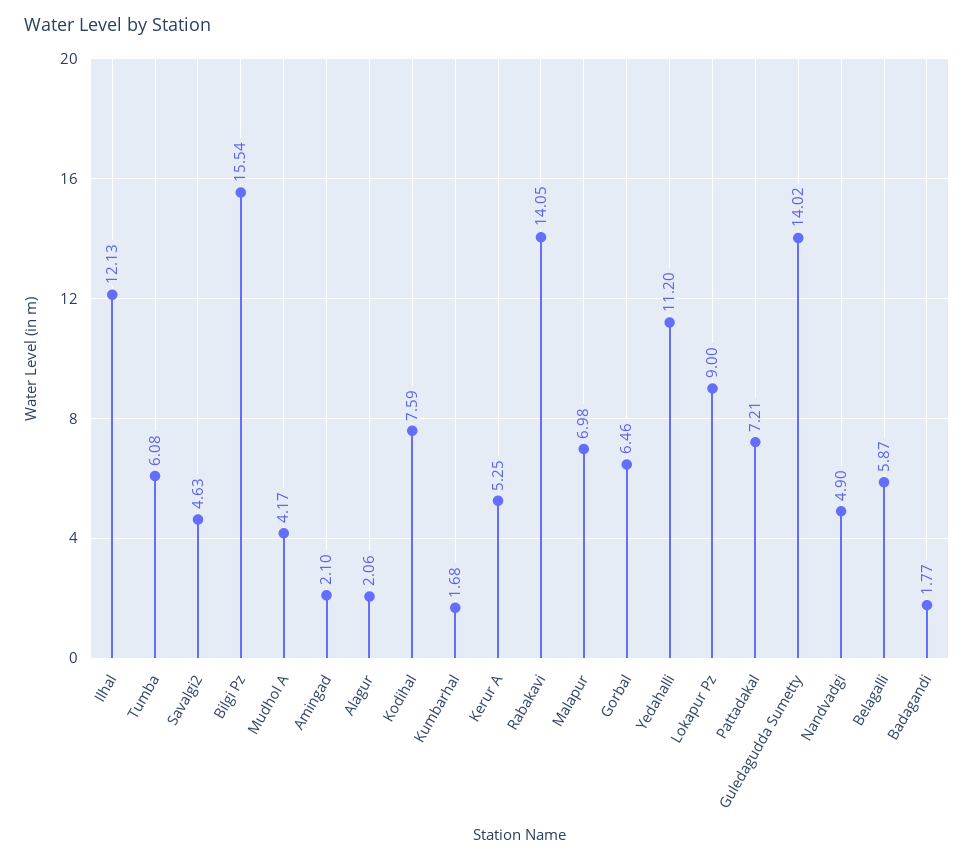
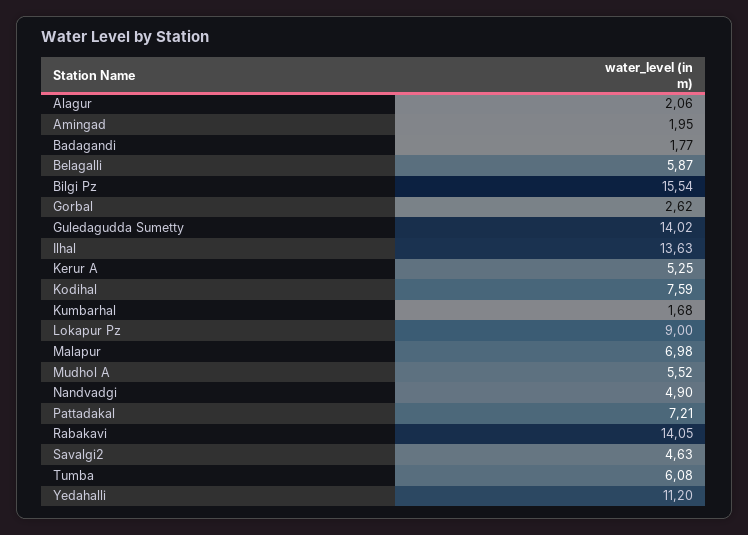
  {
-   "Ilhal": 12.13,
+   "Ilhal": 13.63,
    "Tumba": 6.08,
    "Savalgi2": 4.63,
    "Bilgi Pz": 15.54,
-   "Mudhol A": 4.17,
+   "Mudhol A": 5.52,
-   "Amingad": 2.1,
+   "Amingad": 1.95,
    "Alagur": 2.06,
    "Kodihal": 7.59,
    "Kumbarhal": 1.68,
    "Kerur A": 5.25,
    "Rabakavi": 14.05,
    "Malapur": 6.98,
-   "Gorbal": 6.46,
+   "Gorbal": 2.62,
    "Yedahalli": 11.2,
    "Lokapur Pz": 9,
    "Pattadakal": 7.21,
    "Guledagudda Sumetty": 14.02,
    "Nandvadgi": 4.9,
    "Belagalli": 5.87,
    "Badagandi": 1.77
  }

